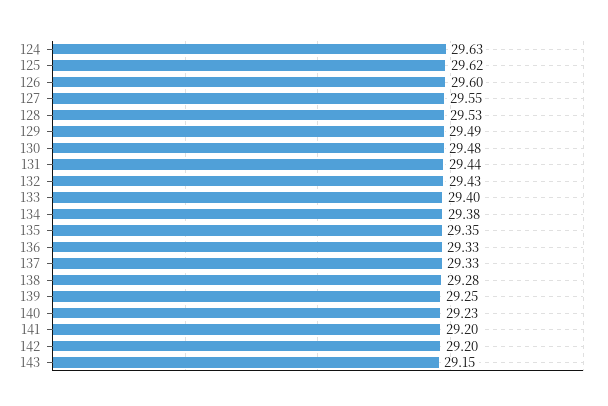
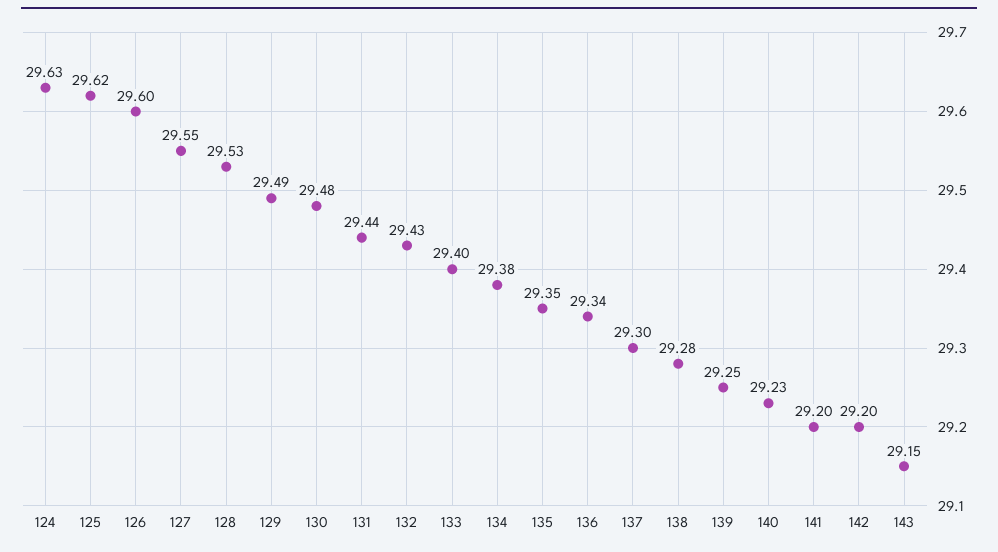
  {
    "124": 29.63,
    "125": 29.62,
    "126": 29.6,
    "127": 29.55,
    "128": 29.53,
    "129": 29.49,
    "130": 29.48,
    "131": 29.44,
    "132": 29.43,
    "133": 29.4,
    "134": 29.38,
    "135": 29.35,
-   "136": 29.33,
+   "136": 29.34,
-   "137": 29.33,
+   "137": 29.3,
    "138": 29.28,
    "139": 29.25,
    "140": 29.23,
    "141": 29.2,
    "142": 29.2,
    "143": 29.15
  }

